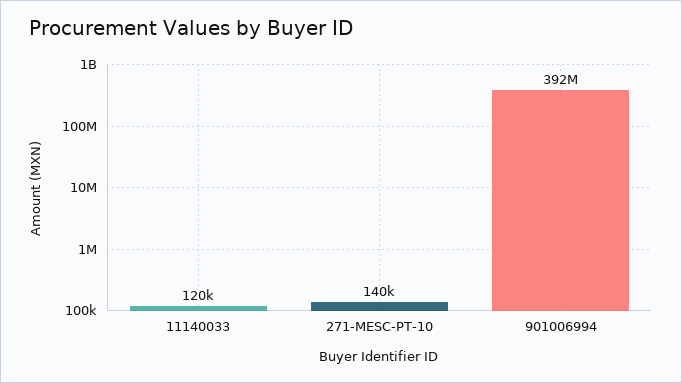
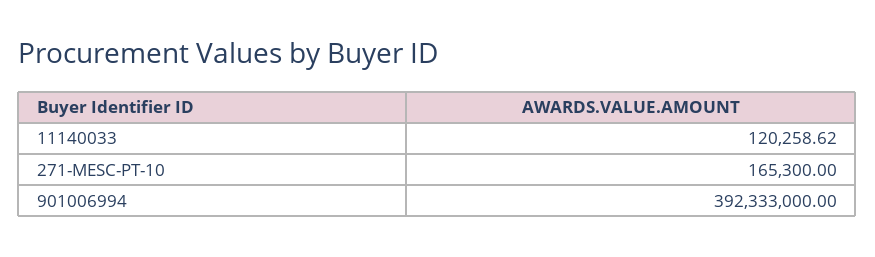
  {
    "11140033": 120258.62,
-   "271-MESC-PT-10": 140000,
+   "271-MESC-PT-10": 165300,
    "901006994": 392333000
  }

